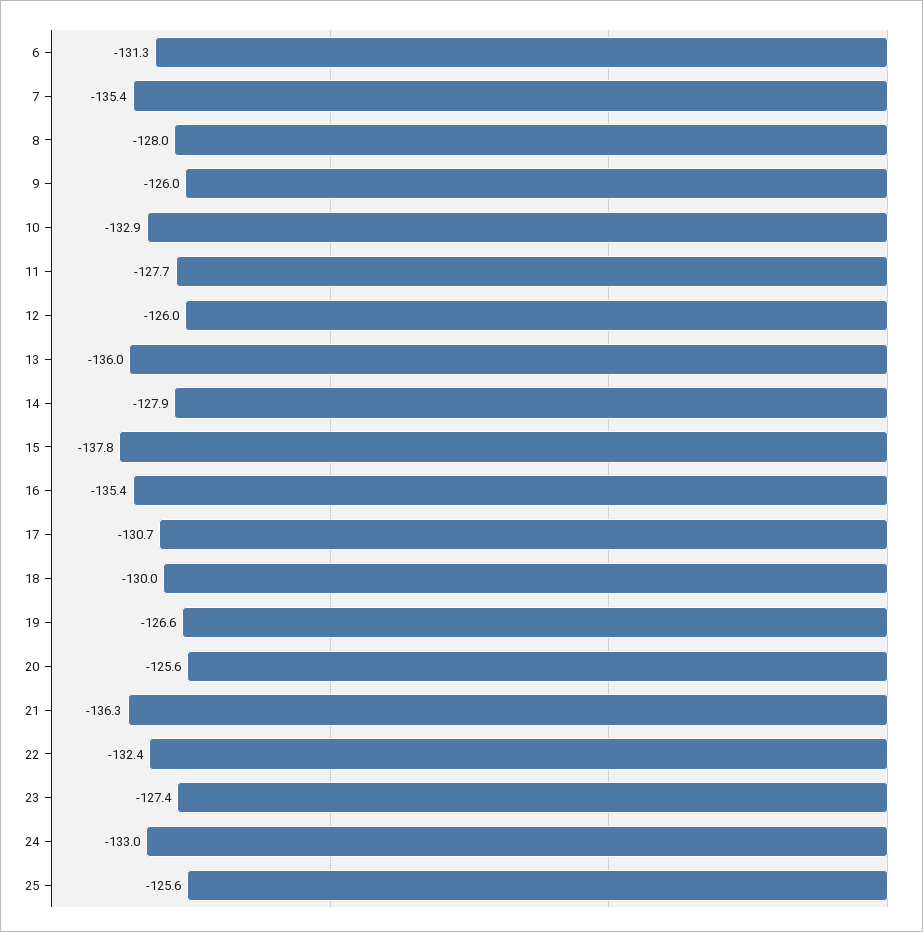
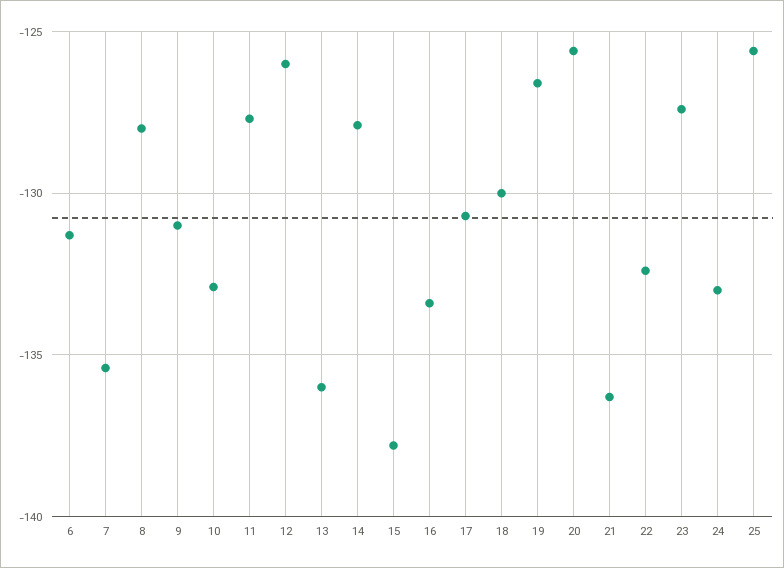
  {
    "6": -131.3,
    "7": -135.4,
    "8": -128,
-   "9": -126,
+   "9": -131,
    "10": -132.9,
    "11": -127.7,
    "12": -126,
    "13": -136,
    "14": -127.9,
    "15": -137.8,
-   "16": -135.4,
+   "16": -133.5,
    "17": -130.7,
    "18": -130,
    "19": -126.6,
    "20": -125.6,
    "21": -136.3,
    "22": -132.4,
    "23": -127.4,
    "24": -133,
    "25": -125.6
  }

